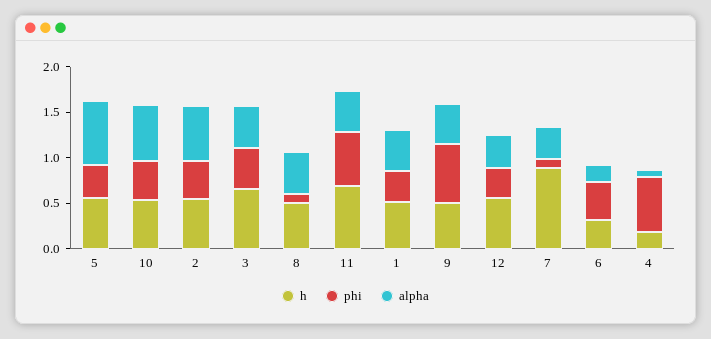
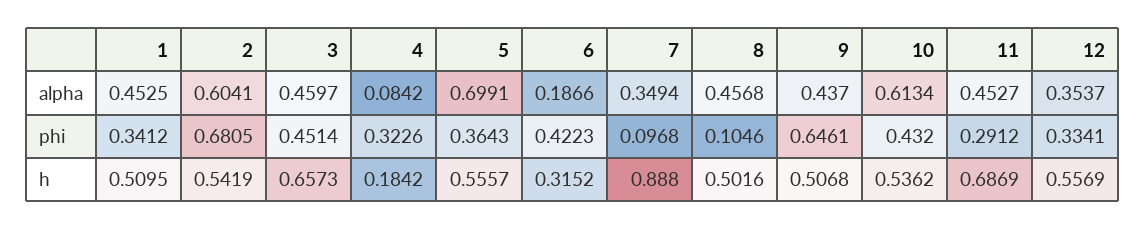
  {
    "h": {
      "5": 0.5557,
      "10": 0.5362,
      "2": 0.5419,
      "3": 0.6573,
      "8": 0.5016,
      "11": 0.6869,
      "1": 0.5095,
      "9": 0.5068,
      "12": 0.5569,
      "7": 0.888,
      "6": 0.3152,
      "4": 0.1842
    },
    "phi": {
      "5": 0.3643,
      "10": 0.432,
-     "2": 0.4,
+     "2": 0.6805,
      "3": 0.4514,
      "8": 0.1046,
-     "11": 0.6,
+     "11": 0.2912,
      "1": 0.3412,
      "9": 0.6461,
      "12": 0.3341,
      "7": 0.0968,
      "6": 0.4223,
-     "4": 0.6
+     "4": 0.3226
    },
    "alpha": {
      "5": 0.6991,
      "10": 0.6134,
      "2": 0.6041,
      "3": 0.4597,
      "8": 0.4568,
      "11": 0.4527,
      "1": 0.4525,
      "9": 0.437,
      "12": 0.3537,
      "7": 0.3494,
      "6": 0.1866,
      "4": 0.0842
    }
  }

